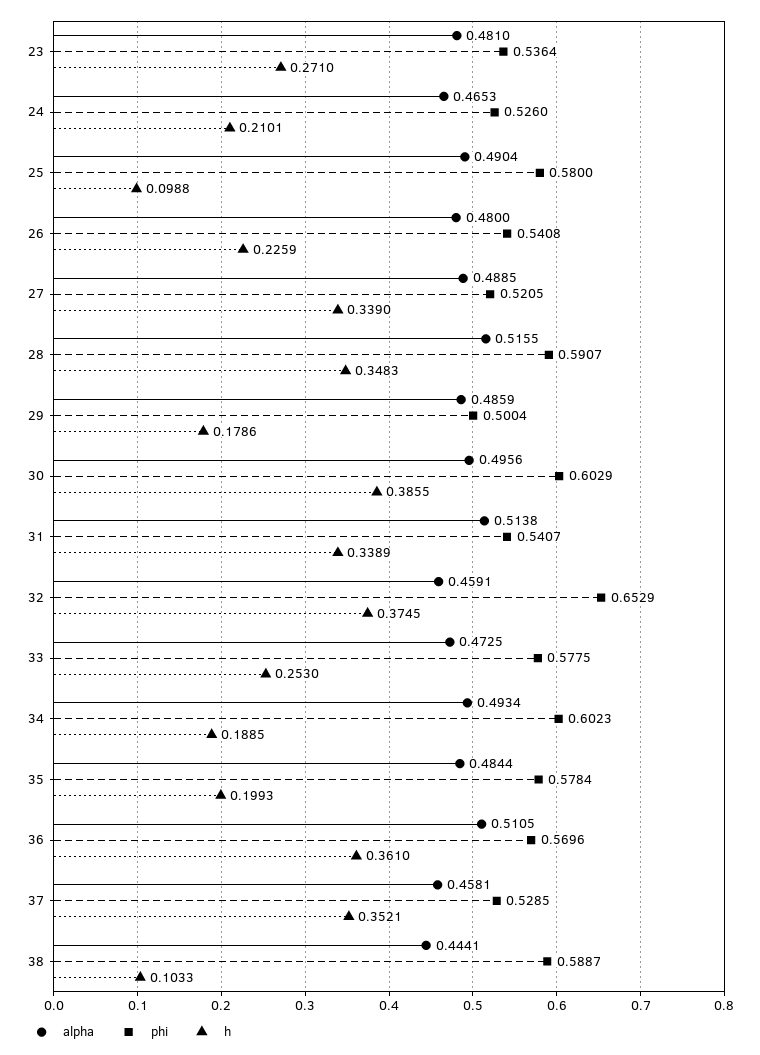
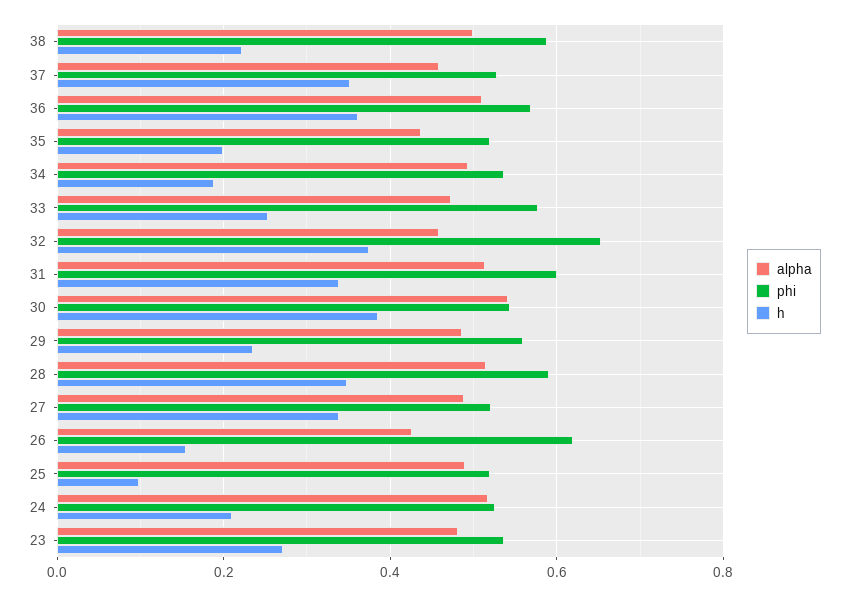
  {
    "alpha": {
      "23": 0.481,
-     "24": 0.4653,
+     "24": 0.52,
      "25": 0.4904,
-     "26": 0.48,
+     "26": 0.42,
      "27": 0.4885,
      "28": 0.5155,
      "29": 0.4859,
-     "30": 0.4956,
+     "30": 0.54,
      "31": 0.5138,
      "32": 0.4591,
      "33": 0.4725,
      "34": 0.4934,
-     "35": 0.4844,
+     "35": 0.44,
      "36": 0.5105,
      "37": 0.4581,
-     "38": 0.4441
+     "38": 0.5
    },
    "phi": {
      "23": 0.5364,
      "24": 0.526,
-     "25": 0.58,
+     "25": 0.52,
-     "26": 0.5408,
+     "26": 0.62,
      "27": 0.5205,
      "28": 0.5907,
-     "29": 0.5004,
+     "29": 0.56,
-     "30": 0.6029,
+     "30": 0.54,
-     "31": 0.5407,
+     "31": 0.6,
      "32": 0.6529,
      "33": 0.5775,
-     "34": 0.6023,
+     "34": 0.54,
-     "35": 0.5784,
+     "35": 0.52,
      "36": 0.5696,
      "37": 0.5285,
      "38": 0.5887
    },
    "h": {
      "23": 0.271,
      "24": 0.2101,
      "25": 0.0988,
-     "26": 0.2259,
+     "26": 0.16,
      "27": 0.339,
      "28": 0.3483,
-     "29": 0.1786,
+     "29": 0.24,
      "30": 0.3855,
      "31": 0.3389,
      "32": 0.3745,
      "33": 0.253,
      "34": 0.1885,
      "35": 0.1993,
      "36": 0.361,
      "37": 0.3521,
-     "38": 0.1033
+     "38": 0.22
    }
  }

